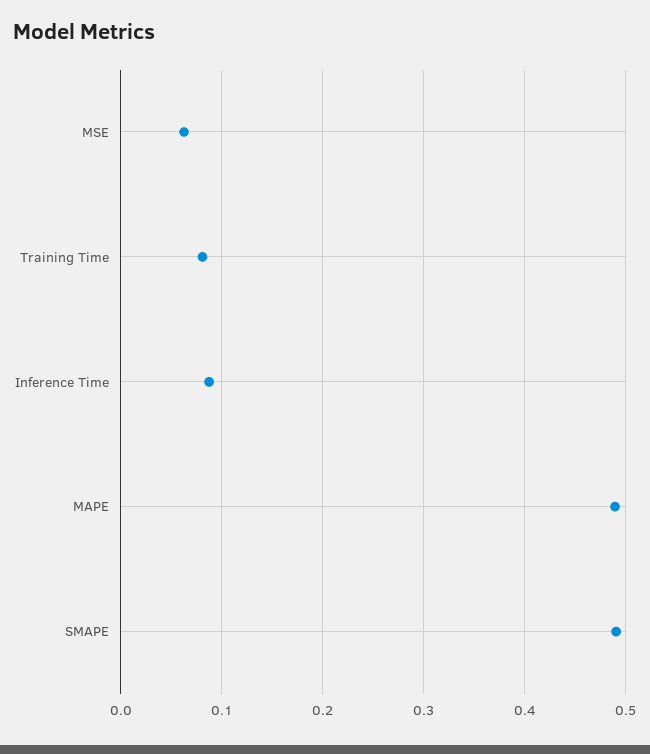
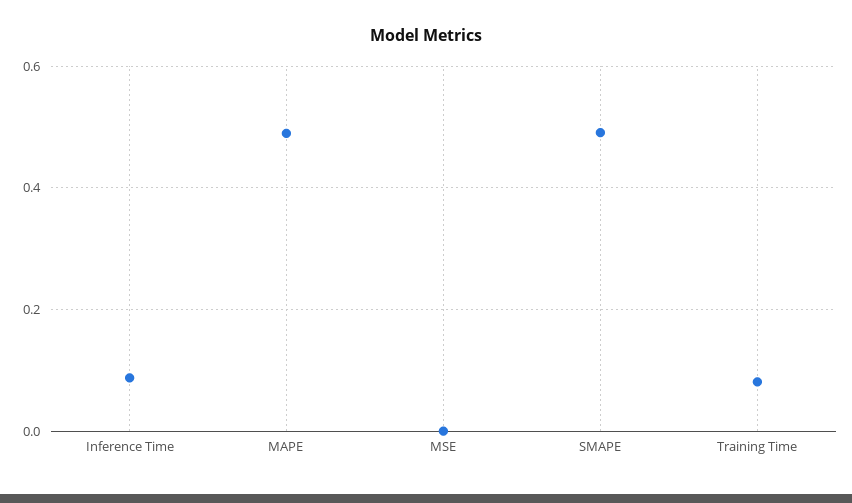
  {
-   "MSE": 0.06,
+   "MSE": 0,
    "Training Time": 0.08,
    "Inference Time": 0.09,
    "MAPE": 0.49,
    "SMAPE": 0.49
  }

